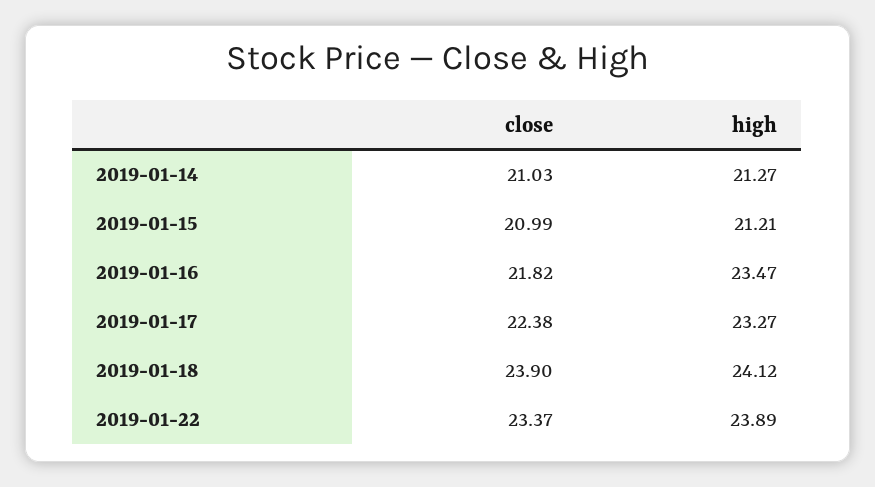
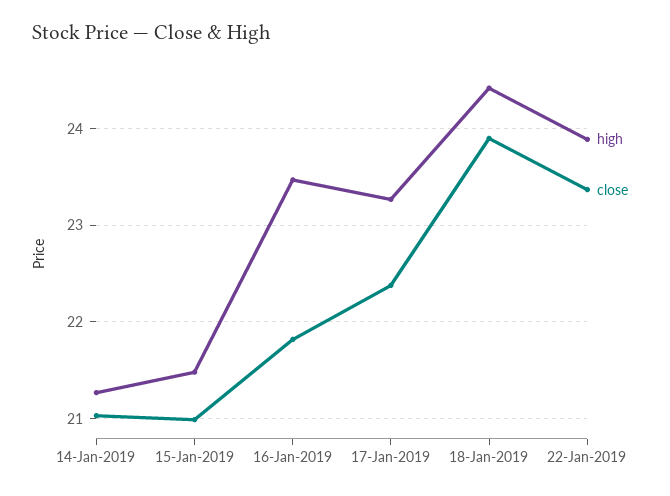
  {
    "close": {
      "2019-01-14": 21.03,
      "2019-01-15": 20.99,
      "2019-01-16": 21.82,
      "2019-01-17": 22.38,
      "2019-01-18": 23.9,
      "2019-01-22": 23.37
    },
    "high": {
      "2019-01-14": 21.27,
-     "2019-01-15": 21.21,
+     "2019-01-15": 21.5,
      "2019-01-16": 23.47,
      "2019-01-17": 23.27,
-     "2019-01-18": 24.12,
+     "2019-01-18": 24.4,
      "2019-01-22": 23.89
    }
  }

